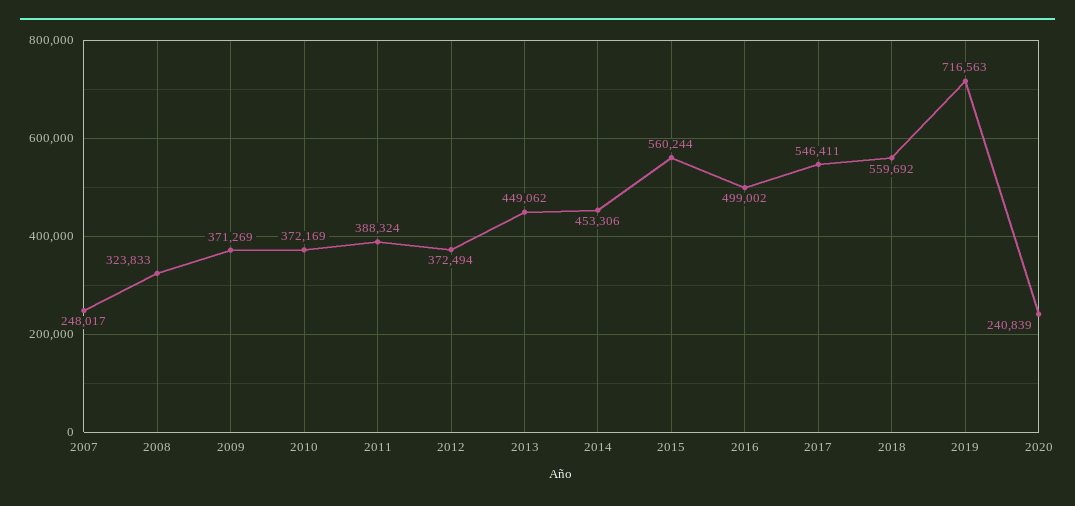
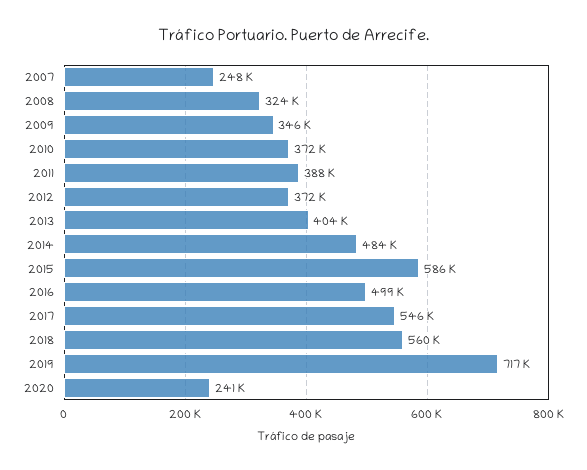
  {
    "2007": 248017,
    "2008": 323833,
-   "2009": 371269,
+   "2009": 346000,
    "2010": 372169,
    "2011": 388324,
    "2012": 372494,
-   "2013": 449062,
+   "2013": 404000,
-   "2014": 453306,
+   "2014": 484000,
-   "2015": 560244,
+   "2015": 586000,
    "2016": 499002,
    "2017": 546411,
    "2018": 559692,
    "2019": 716563,
    "2020": 240839
  }

